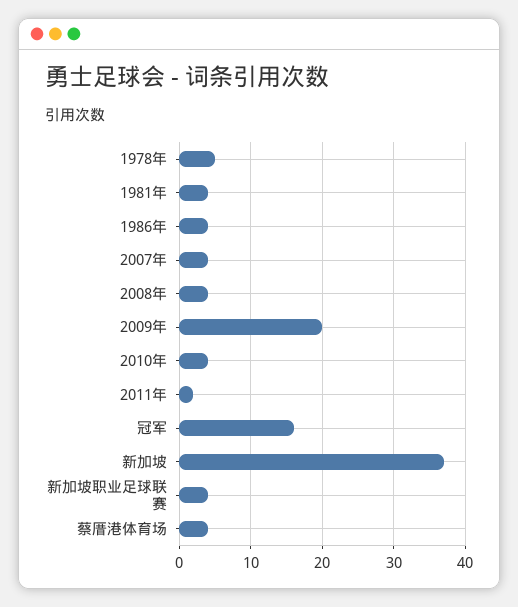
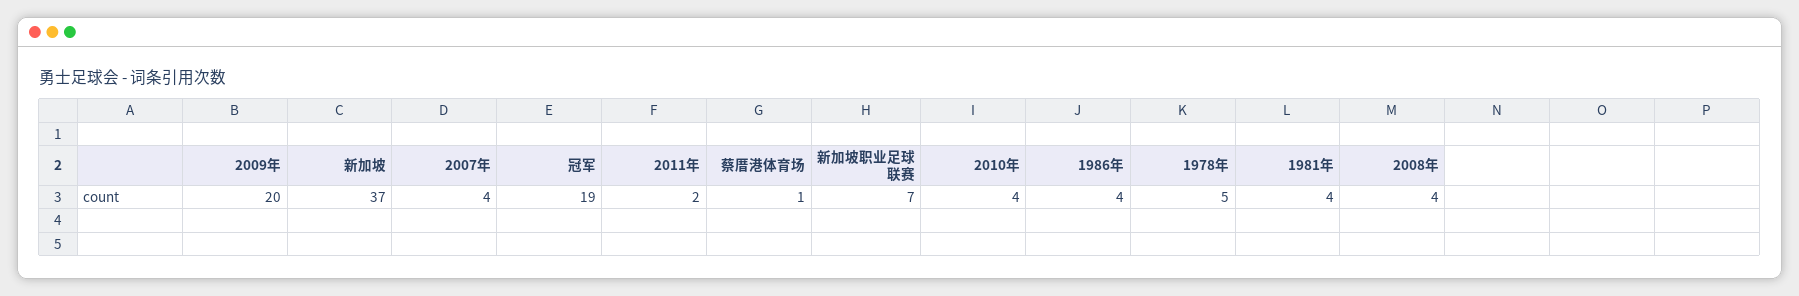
  {
    "1978年": 5,
    "1981年": 4,
    "1986年": 4,
    "2007年": 4,
    "2008年": 4,
    "2009年": 20,
    "2010年": 4,
    "2011年": 2,
-   "冠军": 16,
+   "冠军": 19,
    "新加坡": 37,
-   "新加坡职业足球联赛": 4,
+   "新加坡职业足球联赛": 7,
-   "蔡厝港体育场": 4
+   "蔡厝港体育场": 1
  }

